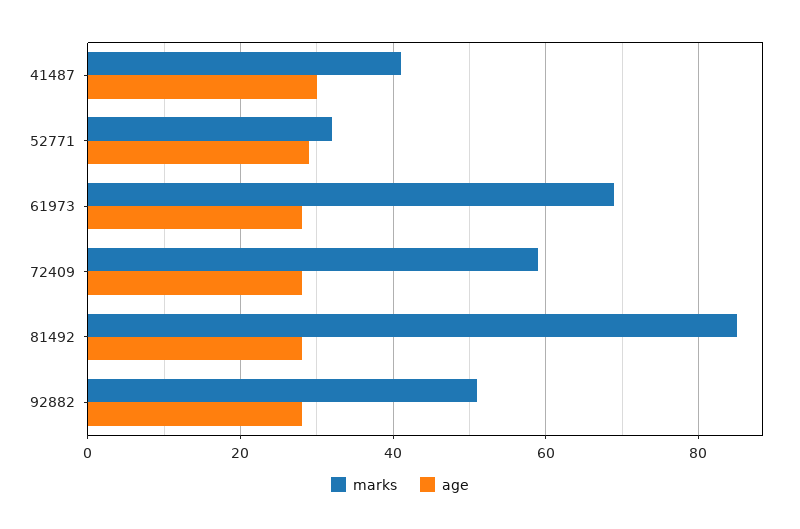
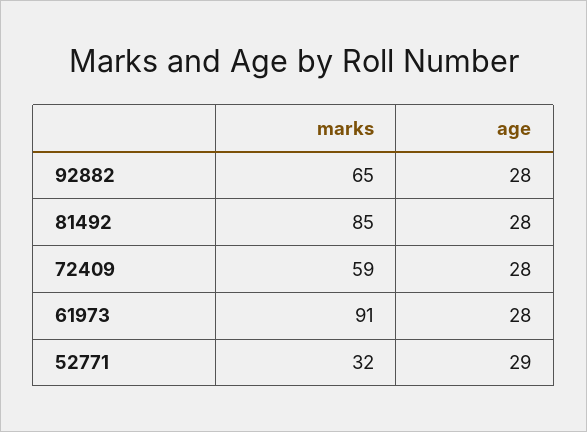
  {
    "marks": {
-     "41487": 40,
      "52771": 32,
-     "61973": 70,
+     "61973": 91,
      "72409": 59,
      "81492": 85,
-     "92882": 50
+     "92882": 65
    },
    "age": {
-     "41487": 30,
      "52771": 29,
      "61973": 28,
      "72409": 28,
      "81492": 28,
      "92882": 28
    }
  }

